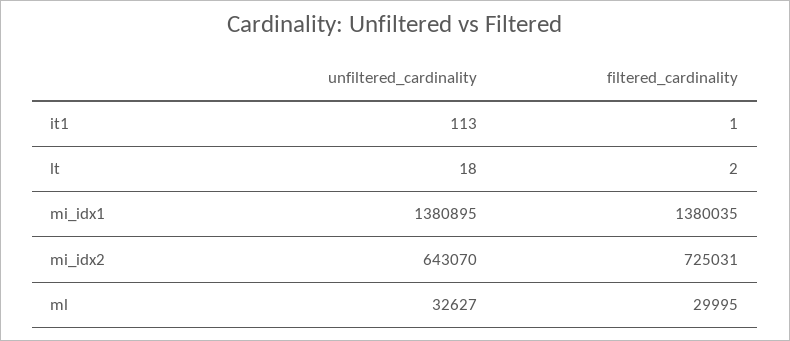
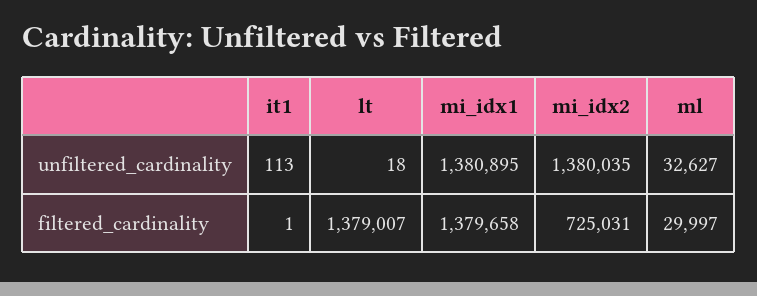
  {
    "unfiltered_cardinality": {
      "it1": 113,
      "lt": 18,
      "mi_idx1": 1380895,
-     "mi_idx2": 643070,
+     "mi_idx2": 1380035,
      "ml": 32627
    },
    "filtered_cardinality": {
      "it1": 1,
-     "lt": 2,
+     "lt": 1379007,
-     "mi_idx1": 1380035,
+     "mi_idx1": 1379658,
      "mi_idx2": 725031,
-     "ml": 29995
+     "ml": 29997
    }
  }

